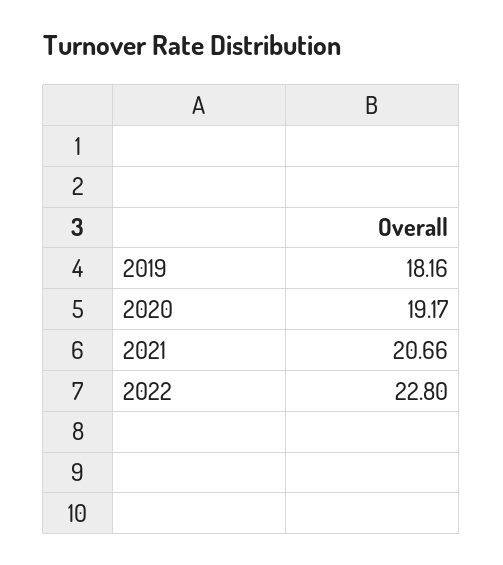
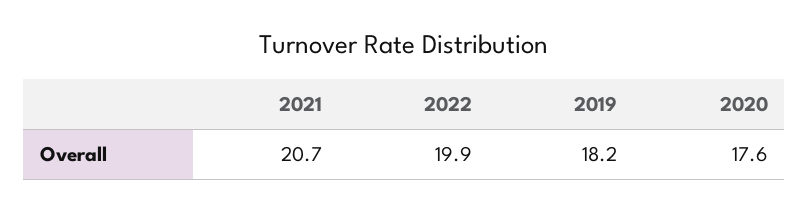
  {
    "2019": 18.16,
-   "2020": 19.17,
+   "2020": 17.6,
    "2021": 20.66,
-   "2022": 22.8
+   "2022": 19.9
  }

